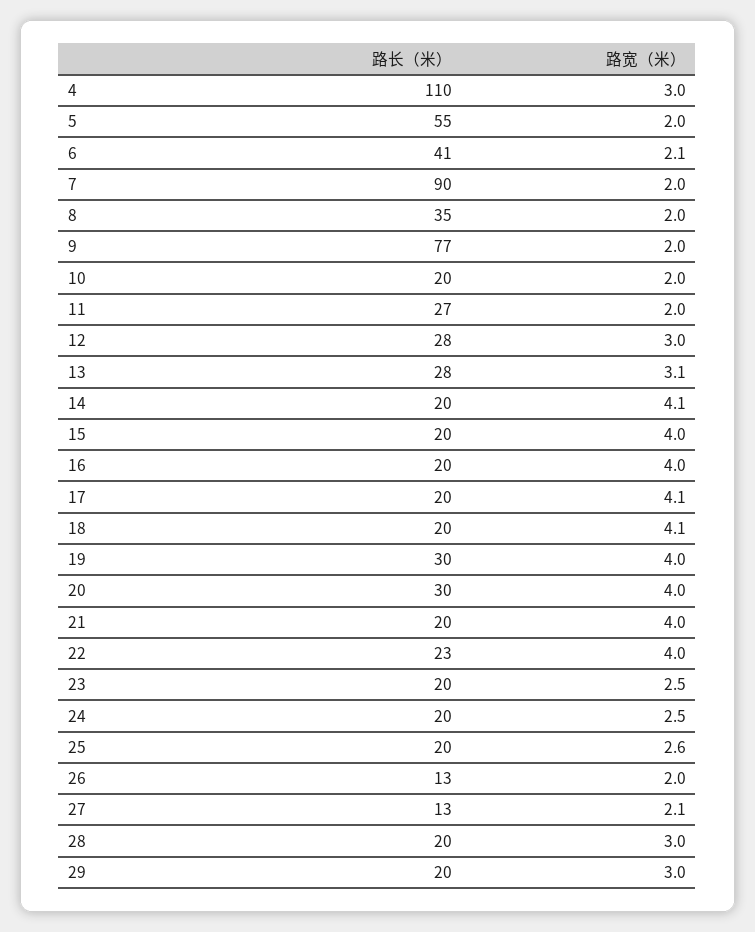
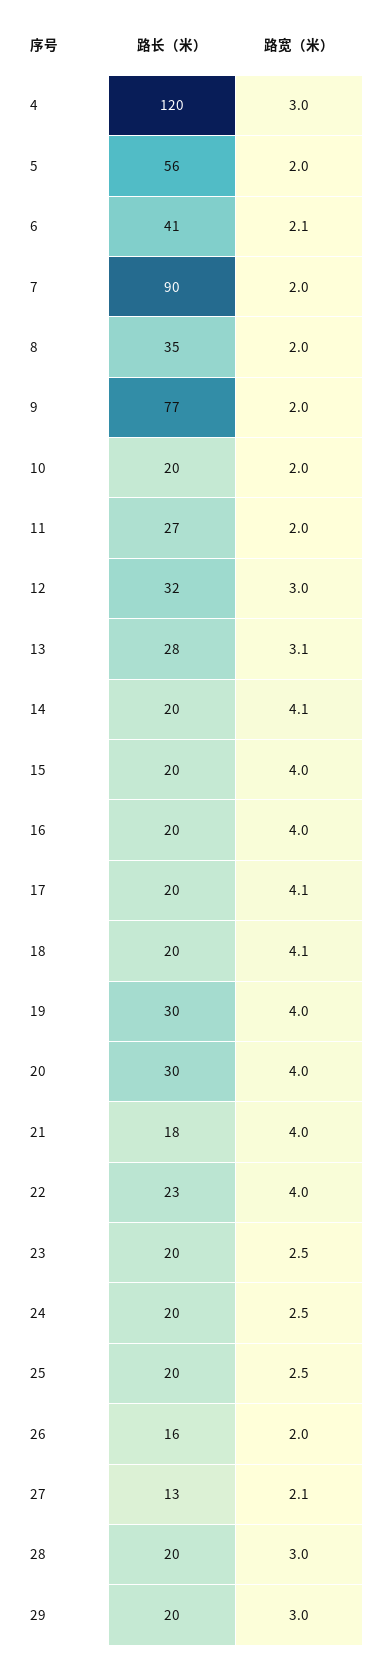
  {
    "路长（米）": {
-     "4": 110,
+     "4": 120,
-     "5": 55,
+     "5": 56,
      "6": 41,
      "7": 90,
      "8": 35,
      "9": 77,
      "10": 20,
      "11": 27,
-     "12": 28,
+     "12": 32,
      "13": 28,
      "14": 20,
      "15": 20,
      "16": 20,
      "17": 20,
      "18": 20,
      "19": 30,
      "20": 30,
-     "21": 20,
+     "21": 18,
      "22": 23,
      "23": 20,
      "24": 20,
      "25": 20,
-     "26": 13,
+     "26": 16,
      "27": 13,
      "28": 20,
      "29": 20
    },
    "路宽（米）": {
      "4": 3,
      "5": 2,
      "6": 2.1,
      "7": 2,
      "8": 2,
      "9": 2,
      "10": 2,
      "11": 2,
      "12": 3,
      "13": 3.1,
      "14": 4.1,
      "15": 4,
      "16": 4,
      "17": 4.1,
      "18": 4.1,
      "19": 4,
      "20": 4,
      "21": 4,
      "22": 4,
      "23": 2.5,
      "24": 2.5,
-     "25": 2.6,
+     "25": 2.5,
      "26": 2,
      "27": 2.1,
      "28": 3,
      "29": 3
    }
  }

